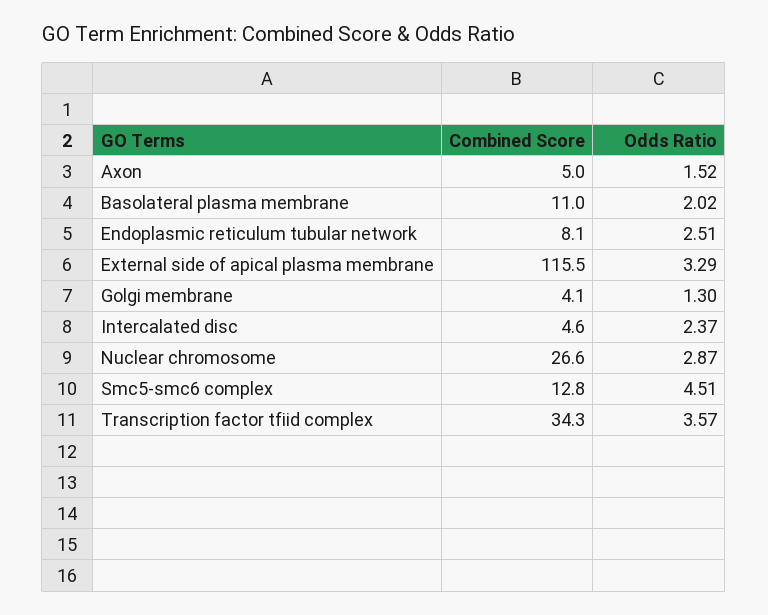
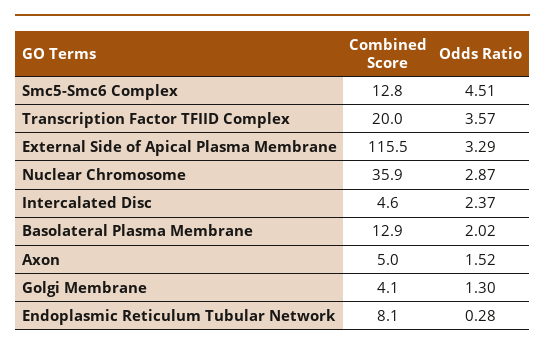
  {
    "Combined Score": {
      "Axon": 5,
-     "Basolateral plasma membrane": 11,
+     "Basolateral plasma membrane": 12.9,
      "Endoplasmic reticulum tubular network": 8.1,
      "External side of apical plasma membrane": 115.5,
      "Golgi membrane": 4.1,
      "Intercalated disc": 4.6,
-     "Nuclear chromosome": 26.6,
+     "Nuclear chromosome": 35.9,
      "Smc5-smc6 complex": 12.8,
-     "Transcription factor tfiid complex": 34.3
+     "Transcription factor tfiid complex": 20
    },
    "Odds Ratio": {
      "Axon": 1.52,
      "Basolateral plasma membrane": 2.02,
-     "Endoplasmic reticulum tubular network": 2.51,
+     "Endoplasmic reticulum tubular network": 0.28,
      "External side of apical plasma membrane": 3.29,
      "Golgi membrane": 1.3,
      "Intercalated disc": 2.37,
      "Nuclear chromosome": 2.87,
      "Smc5-smc6 complex": 4.51,
      "Transcription factor tfiid complex": 3.57
    }
  }

